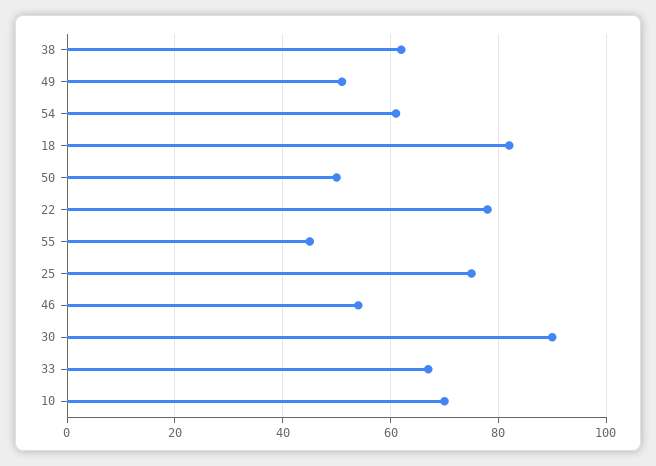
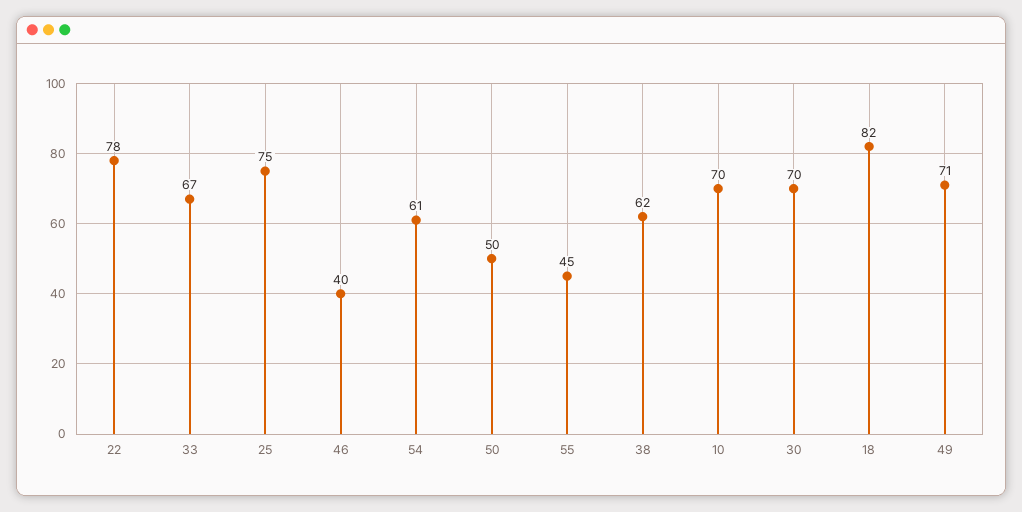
  {
    "38": 62,
-   "49": 50,
+   "49": 71,
    "54": 61,
    "18": 82,
    "50": 50,
    "22": 78,
    "55": 45,
    "25": 75,
-   "46": 55,
+   "46": 40,
-   "30": 90,
+   "30": 70,
    "33": 67,
    "10": 70
  }

